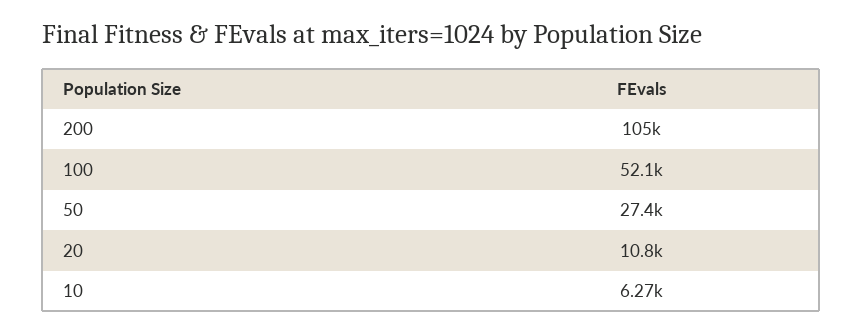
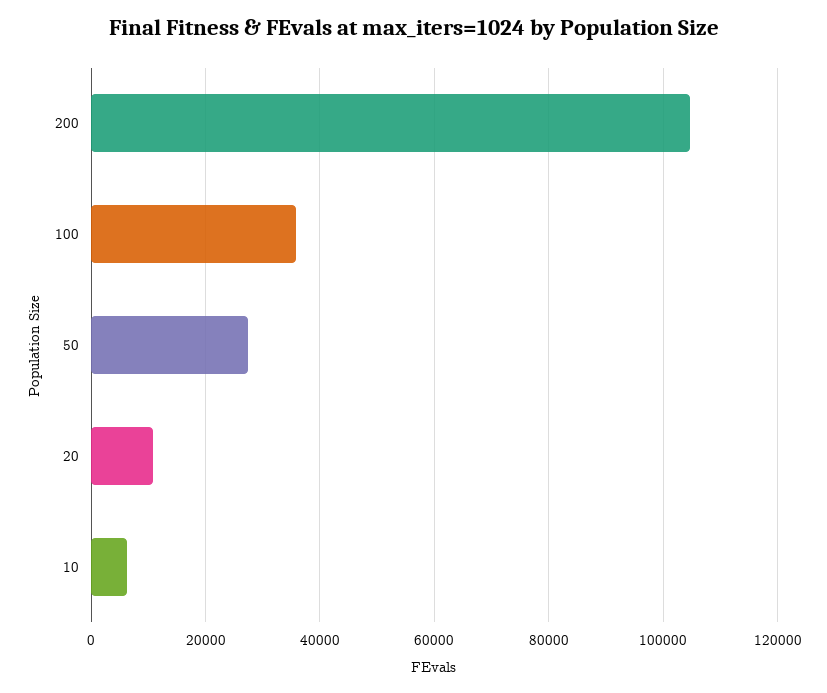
  {
    "200": 105000,
-   "100": 52100,
+   "100": 36000,
    "50": 27400,
    "20": 10800,
    "10": 6270
  }

